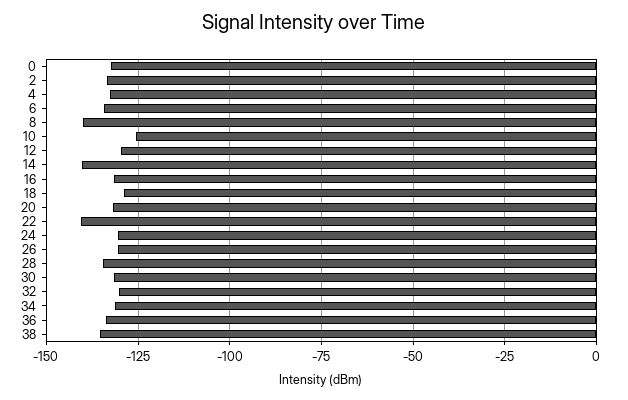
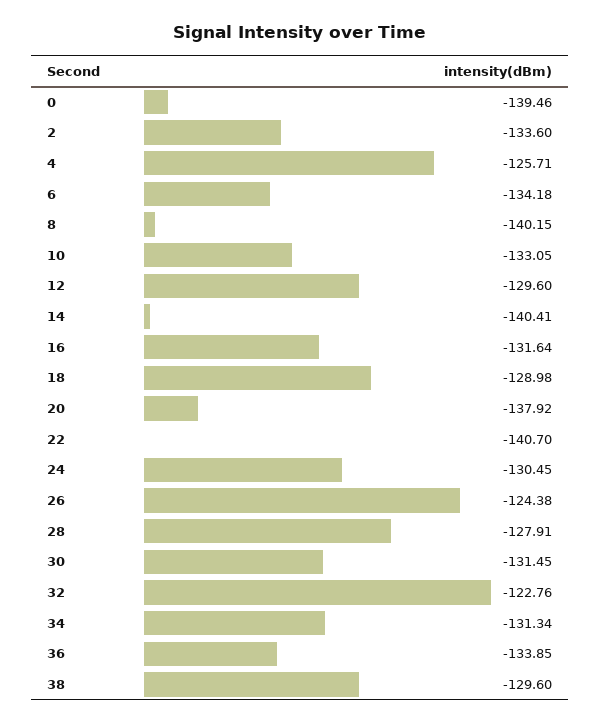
  {
-   "0": -132.5,
+   "0": -139.46,
    "2": -133.6,
-   "4": -132.5,
+   "4": -125.71,
    "6": -134.18,
    "8": -140.15,
-   "10": -125,
+   "10": -133.05,
    "12": -129.6,
    "14": -140.41,
    "16": -131.64,
    "18": -128.98,
-   "20": -132.5,
+   "20": -137.92,
    "22": -140.7,
    "24": -130.45,
-   "26": -130,
+   "26": -124.38,
-   "28": -135,
+   "28": -127.91,
    "30": -131.45,
-   "32": -130,
+   "32": -122.76,
    "34": -131.34,
    "36": -133.85,
-   "38": -135
+   "38": -129.6
  }

